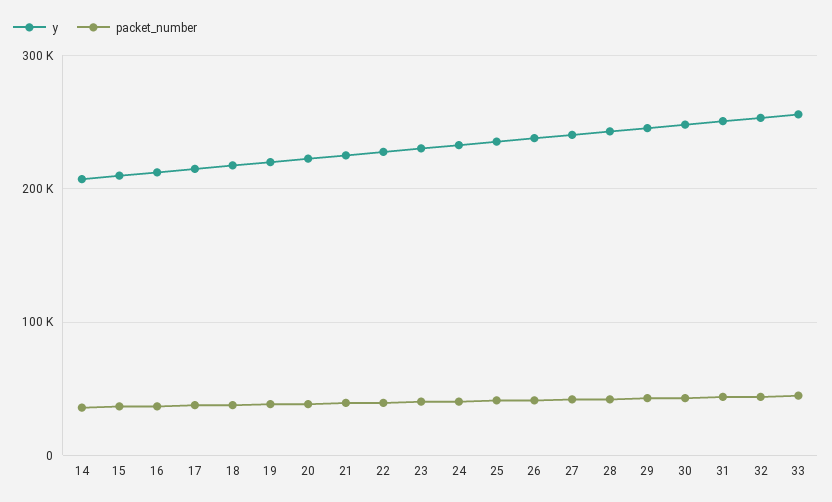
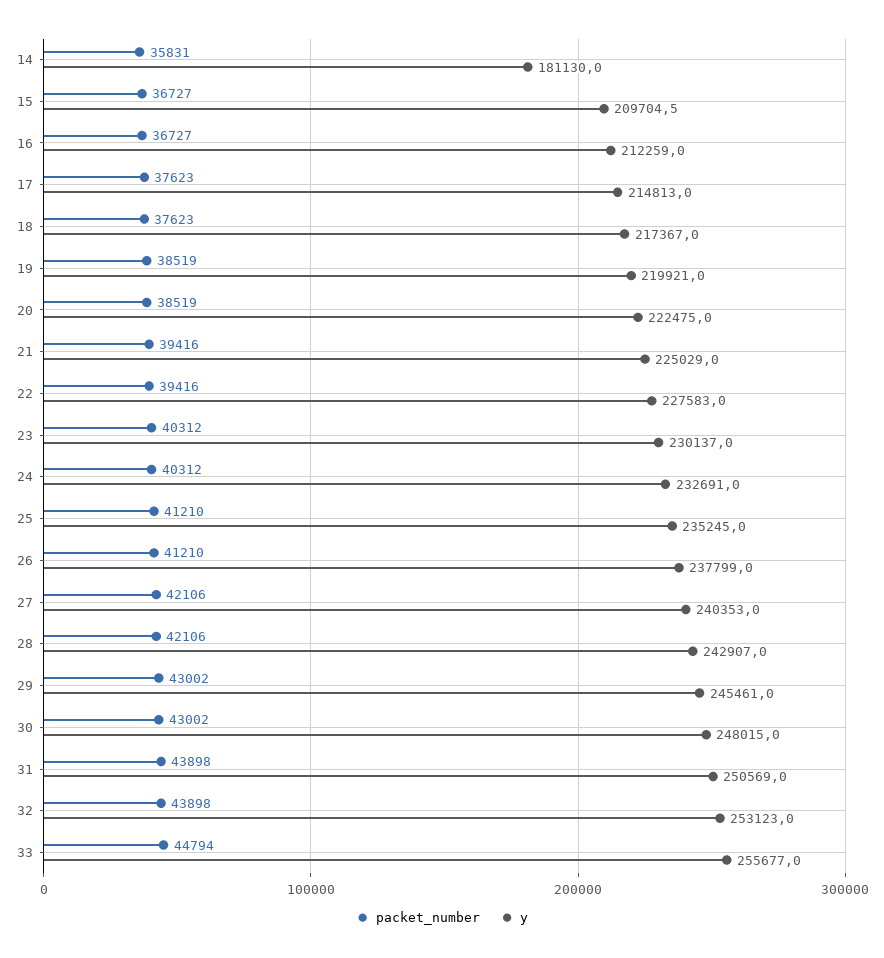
  {
    "y": {
-     "14": 210000,
+     "14": 181130,
      "15": 209704.5,
      "16": 212259,
      "17": 214813,
      "18": 217367,
      "19": 219921,
      "20": 222475,
      "21": 225029,
      "22": 227583,
      "23": 230137,
      "24": 232691,
      "25": 235245,
      "26": 237799,
      "27": 240353,
      "28": 242907,
      "29": 245461,
      "30": 248015,
      "31": 250569,
      "32": 253123,
      "33": 255677
    },
    "packet_number": {
      "14": 35831,
      "15": 36727,
      "16": 36727,
      "17": 37623,
      "18": 37623,
      "19": 38519,
      "20": 38519,
      "21": 39416,
      "22": 39416,
      "23": 40312,
      "24": 40312,
      "25": 41210,
      "26": 41210,
      "27": 42106,
      "28": 42106,
      "29": 43002,
      "30": 43002,
      "31": 43898,
      "32": 43898,
      "33": 44794
    }
  }

